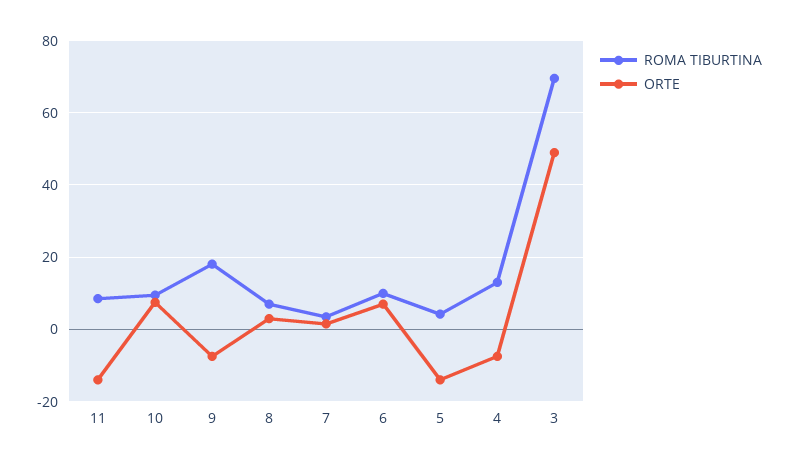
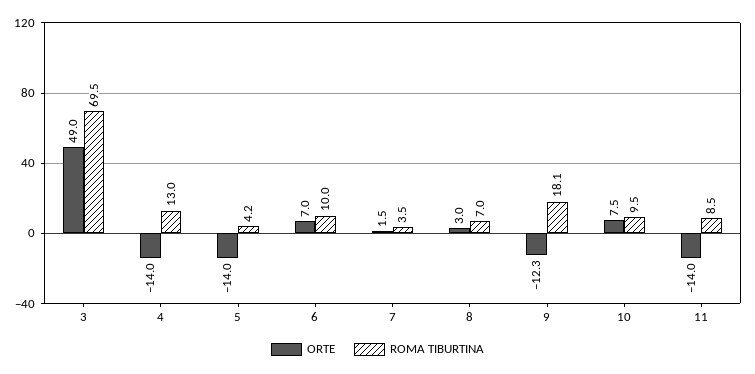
  {
    "ROMA TIBURTINA": {
      "11": 8.5,
      "10": 9.5,
      "9": 18.1,
      "8": 7,
      "7": 3.5,
      "6": 10,
      "5": 4.2,
      "4": 13,
      "3": 69.5
    },
    "ORTE": {
      "11": -14,
      "10": 7.5,
-     "9": -8,
+     "9": -12.3,
      "8": 3,
      "7": 1.5,
      "6": 7,
      "5": -14,
-     "4": -8,
+     "4": -14,
      "3": 49
    }
  }

